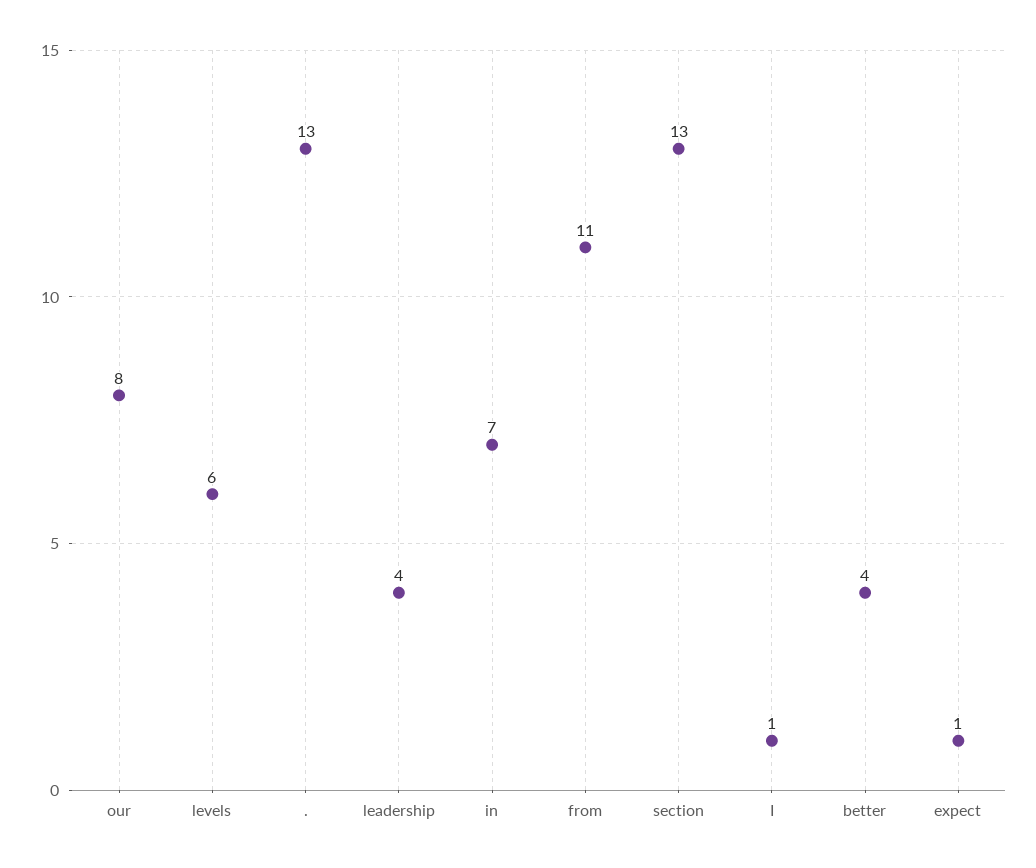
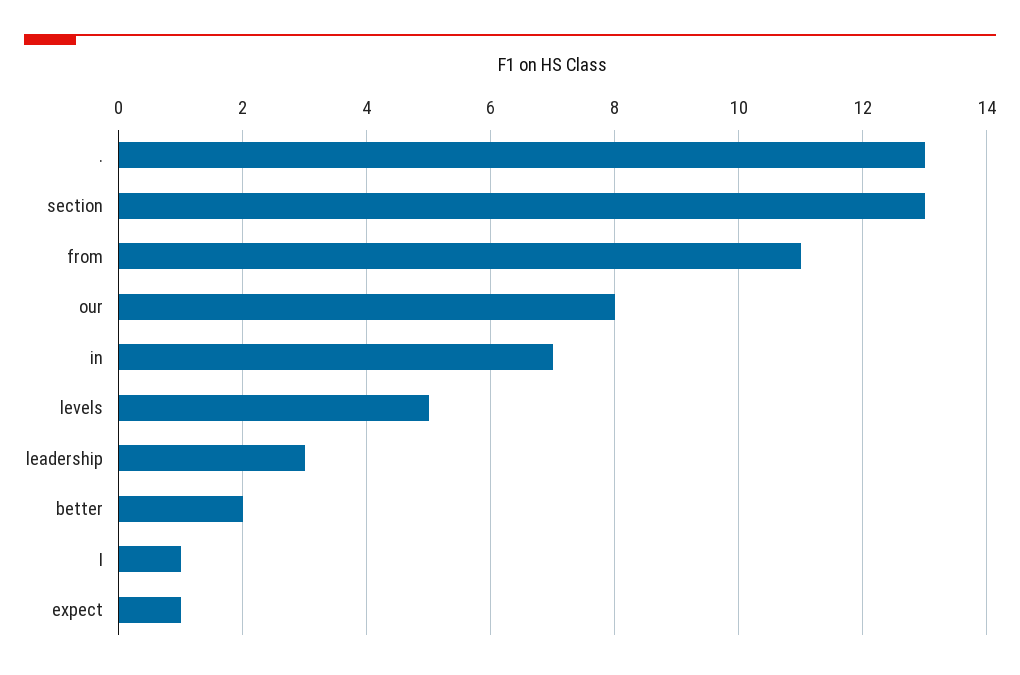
  {
    "our": 8,
-   "levels": 6,
+   "levels": 5,
    ".": 13,
-   "leadership": 4,
+   "leadership": 3,
    "in": 7,
    "from": 11,
    "section": 13,
    "I": 1,
-   "better": 4,
+   "better": 2,
    "expect": 1
  }

